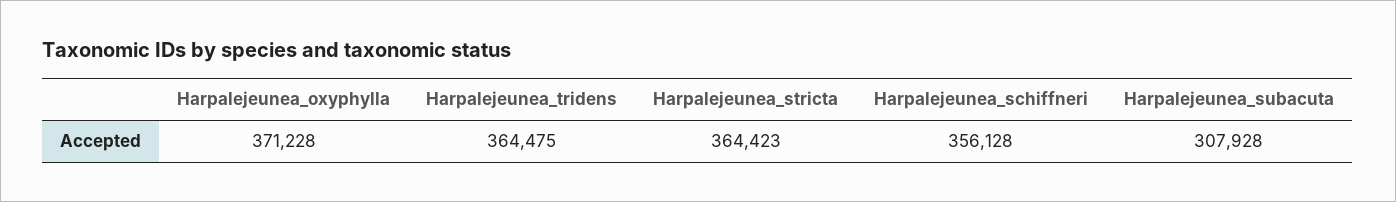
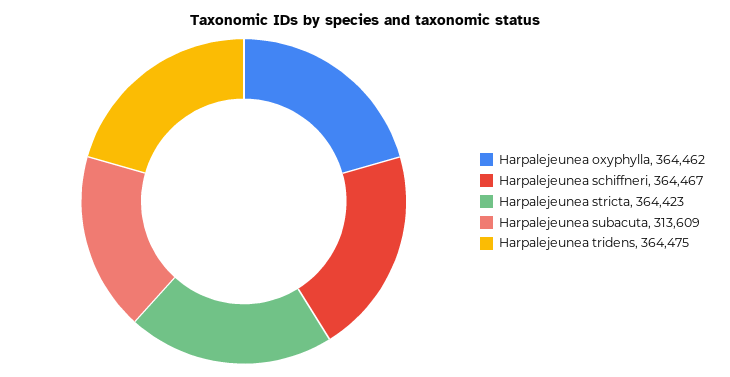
  {
-   "Harpalejeunea_oxyphylla": 371228,
+   "Harpalejeunea_oxyphylla": 364462,
    "Harpalejeunea_tridens": 364475,
    "Harpalejeunea_stricta": 364423,
-   "Harpalejeunea_schiffneri": 356128,
+   "Harpalejeunea_schiffneri": 364467,
-   "Harpalejeunea_subacuta": 307928
+   "Harpalejeunea_subacuta": 313609
  }

